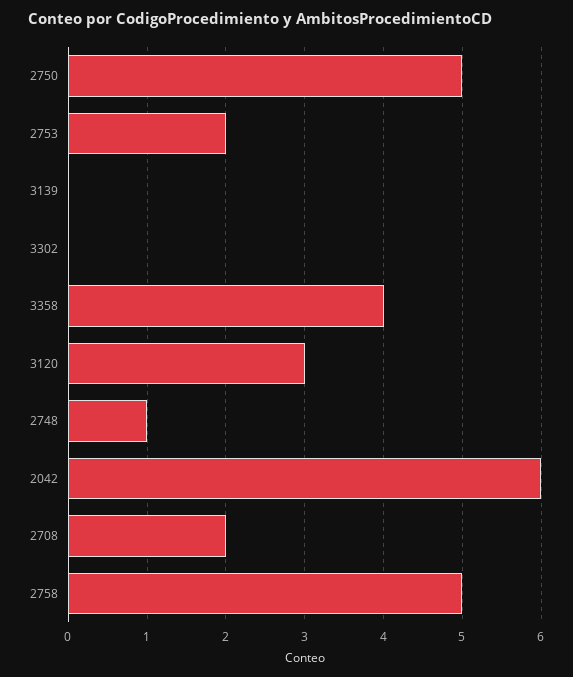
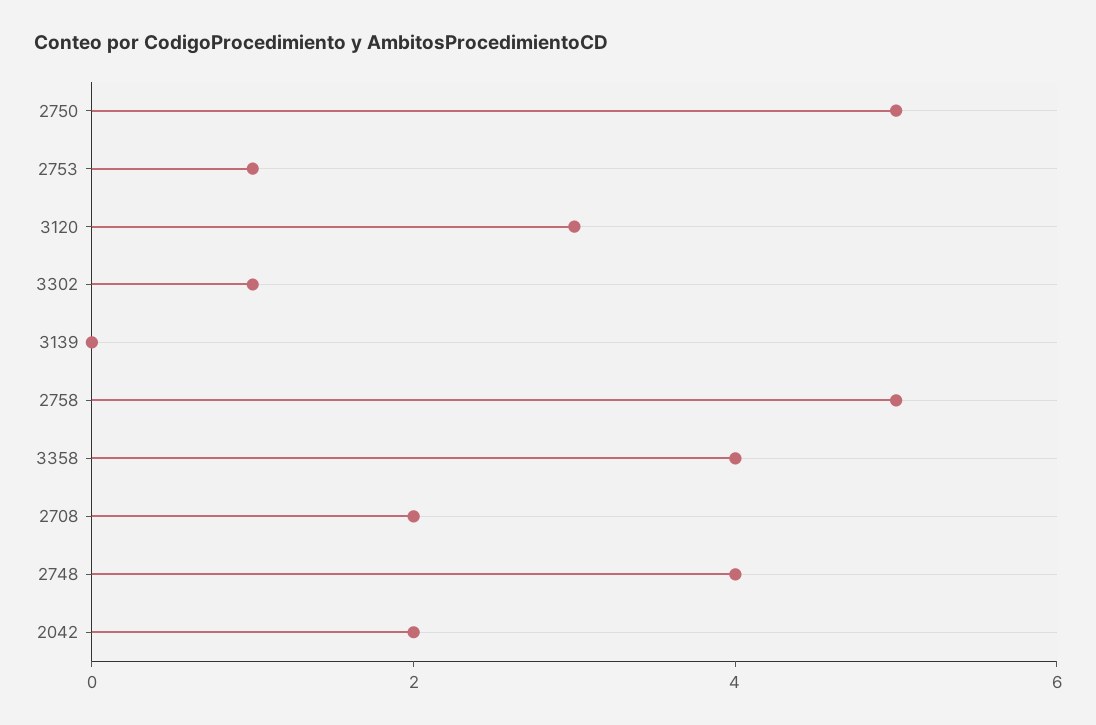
  {
    "2750": 5,
-   "2753": 2,
+   "2753": 1,
    "3139": 0,
-   "3302": 0,
+   "3302": 1,
    "3358": 4,
    "3120": 3,
-   "2748": 1,
+   "2748": 4,
-   "2042": 6,
+   "2042": 2,
    "2708": 2,
    "2758": 5
  }

